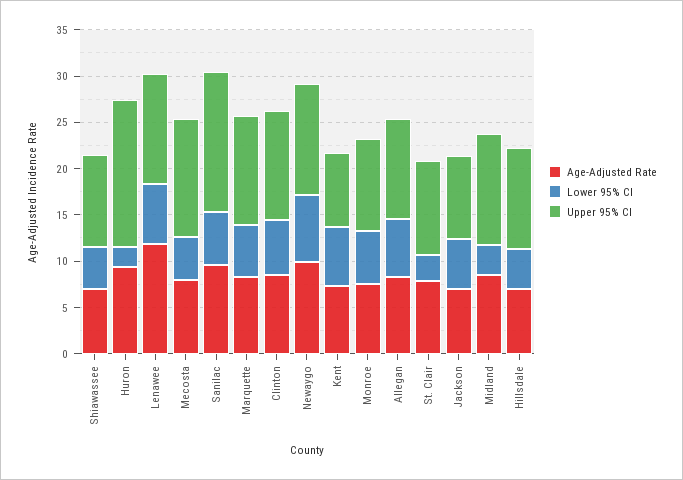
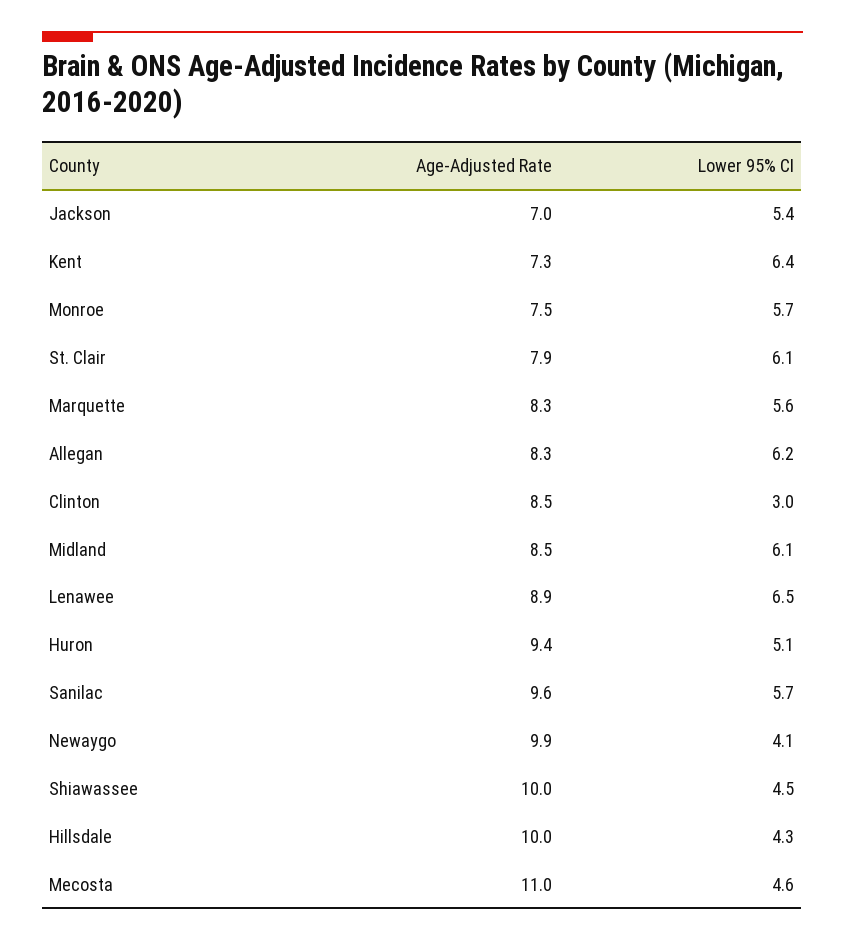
  {
    "Age-Adjusted Rate": {
-     "Shiawassee": 7,
+     "Shiawassee": 10,
      "Huron": 9.4,
-     "Lenawee": 12,
+     "Lenawee": 8.9,
-     "Mecosta": 8,
+     "Mecosta": 11,
      "Sanilac": 9.6,
      "Marquette": 8.3,
      "Clinton": 8.5,
      "Newaygo": 9.9,
      "Kent": 7.3,
      "Monroe": 7.5,
      "Allegan": 8.3,
      "St. Clair": 7.9,
      "Jackson": 7,
      "Midland": 8.5,
-     "Hillsdale": 7
+     "Hillsdale": 10
    },
    "Lower 95% CI": {
      "Shiawassee": 4.5,
-     "Huron": 2,
+     "Huron": 5.1,
      "Lenawee": 6.5,
      "Mecosta": 4.6,
      "Sanilac": 5.7,
      "Marquette": 5.6,
-     "Clinton": 6,
+     "Clinton": 3,
-     "Newaygo": 7,
+     "Newaygo": 4.1,
      "Kent": 6.4,
      "Monroe": 5.7,
      "Allegan": 6.2,
-     "St. Clair": 3,
+     "St. Clair": 6.1,
      "Jackson": 5.4,
-     "Midland": 3,
+     "Midland": 6.1,
      "Hillsdale": 4.3
-   },
+   }
-   "Upper 95% CI": {
-     "Shiawassee": 10,
-     "Huron": 16,
-     "Lenawee": 12,
-     "Mecosta": 13,
-     "Sanilac": 15,
-     "Marquette": 12,
-     "Clinton": 12,
-     "Newaygo": 12,
-     "Kent": 8,
-     "Monroe": 10,
-     "Allegan": 11,
-     "St. Clair": 10,
-     "Jackson": 9,
-     "Midland": 12,
-     "Hillsdale": 11
-   }
  }

